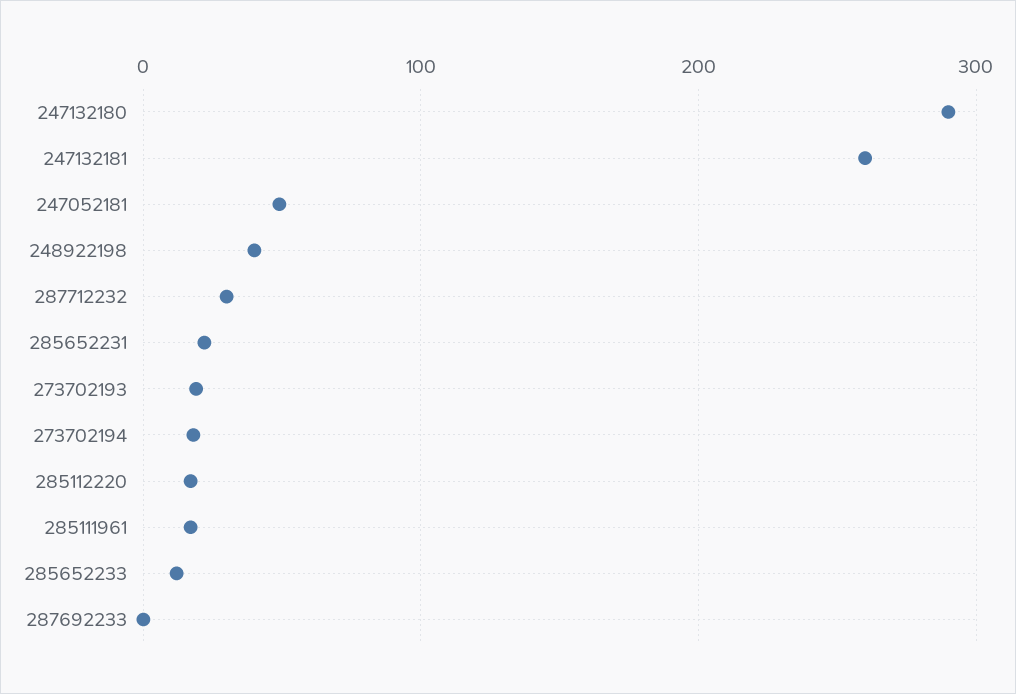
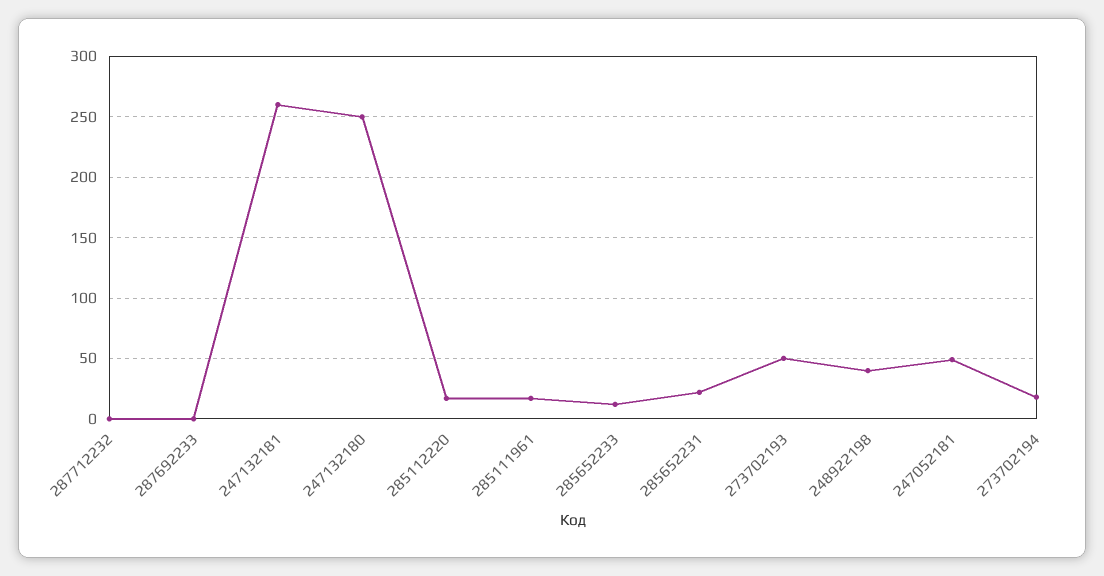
  {
-   "247132180": 290,
+   "247132180": 250,
    "247132181": 260,
    "247052181": 50,
    "248922198": 40,
-   "287712232": 30,
+   "287712232": 0,
    "285652231": 20,
-   "273702193": 20,
+   "273702193": 50,
    "273702194": 20,
    "285112220": 15,
    "285111961": 15,
    "285652233": 10,
    "287692233": 0
  }

